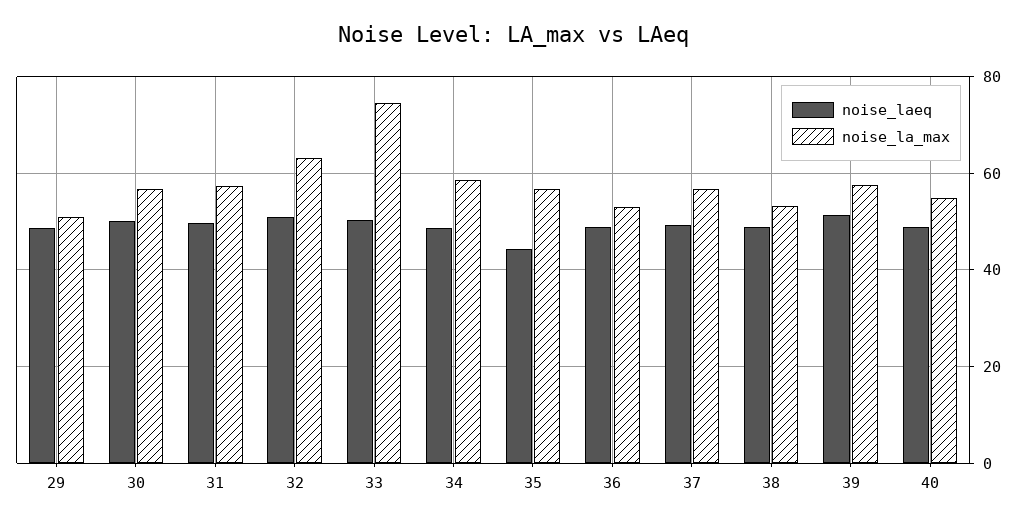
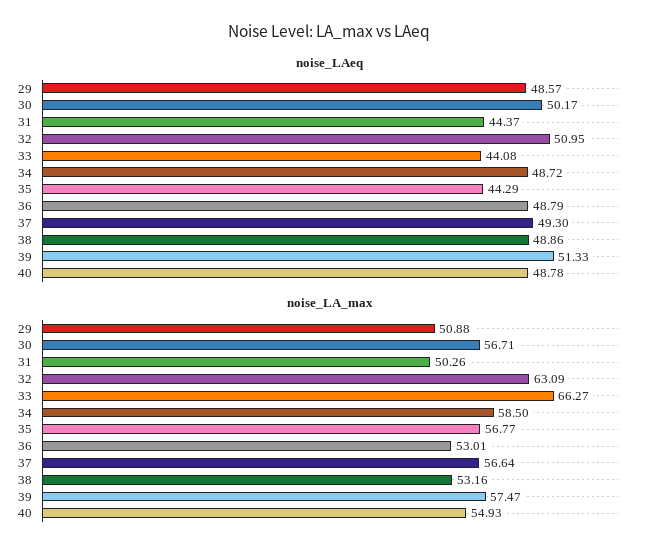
  {
    "noise_laeq": {
      "29": 48.57,
      "30": 50.17,
-     "31": 50,
+     "31": 44.37,
      "32": 50.95,
-     "33": 50,
+     "33": 44.08,
      "34": 48.72,
      "35": 44.29,
      "36": 48.79,
      "37": 49.3,
      "38": 48.86,
      "39": 51.33,
      "40": 48.78
    },
    "noise_la_max": {
      "29": 50.88,
      "30": 56.71,
-     "31": 58,
+     "31": 50.26,
      "32": 63.09,
-     "33": 74,
+     "33": 66.27,
      "34": 58.5,
      "35": 56.77,
      "36": 53.01,
      "37": 56.64,
      "38": 53.16,
      "39": 57.47,
      "40": 54.93
    }
  }

